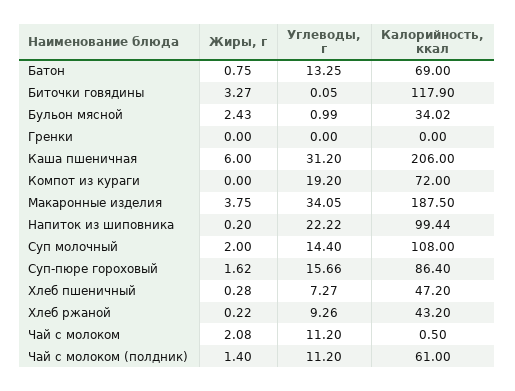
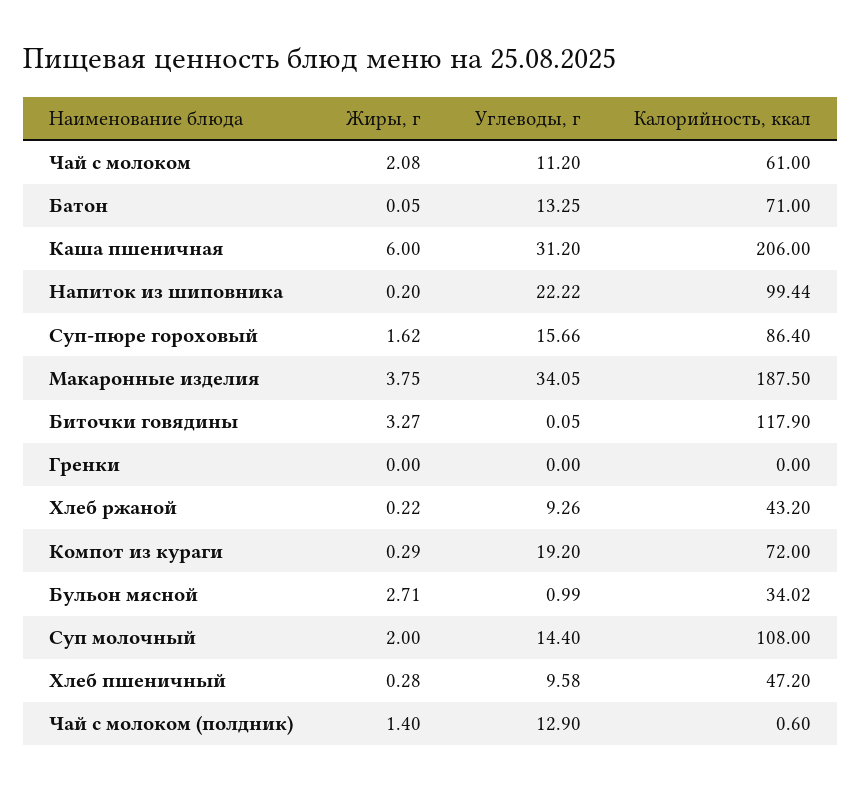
  {
    "Жиры, г": {
-     "Батон": 0.75,
+     "Батон": 0.05,
      "Биточки говядины": 3.27,
-     "Бульон мясной": 2.43,
+     "Бульон мясной": 2.71,
      "Гренки": 0,
      "Каша пшеничная": 6,
-     "Компот из кураги": 0,
+     "Компот из кураги": 0.29,
      "Макаронные изделия": 3.75,
      "Напиток из шиповника": 0.2,
      "Суп молочный": 2,
      "Суп-пюре гороховый": 1.62,
      "Хлеб пшеничный": 0.28,
      "Хлеб ржаной": 0.22,
      "Чай с молоком": 2.08,
      "Чай с молоком (полдник)": 1.4
    },
    "Углеводы, г": {
      "Батон": 13.25,
      "Биточки говядины": 0.05,
      "Бульон мясной": 0.99,
      "Гренки": 0,
      "Каша пшеничная": 31.2,
      "Компот из кураги": 19.2,
      "Макаронные изделия": 34.05,
      "Напиток из шиповника": 22.22,
      "Суп молочный": 14.4,
      "Суп-пюре гороховый": 15.66,
-     "Хлеб пшеничный": 7.27,
+     "Хлеб пшеничный": 9.58,
      "Хлеб ржаной": 9.26,
      "Чай с молоком": 11.2,
-     "Чай с молоком (полдник)": 11.2
+     "Чай с молоком (полдник)": 12.9
    },
    "Калорийность, ккал": {
-     "Батон": 69,
+     "Батон": 71,
      "Биточки говядины": 117.9,
      "Бульон мясной": 34.02,
      "Гренки": 0,
      "Каша пшеничная": 206,
      "Компот из кураги": 72,
      "Макаронные изделия": 187.5,
      "Напиток из шиповника": 99.44,
      "Суп молочный": 108,
      "Суп-пюре гороховый": 86.4,
      "Хлеб пшеничный": 47.2,
      "Хлеб ржаной": 43.2,
-     "Чай с молоком": 0.5,
+     "Чай с молоком": 61,
-     "Чай с молоком (полдник)": 61
+     "Чай с молоком (полдник)": 0.6
    }
  }

